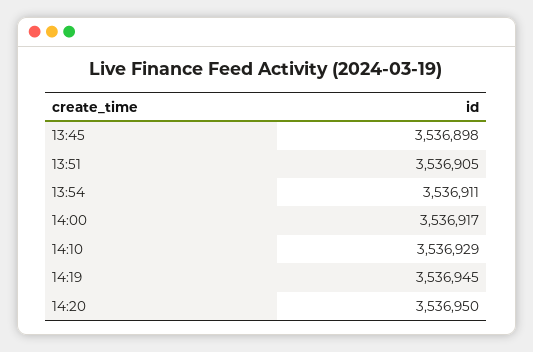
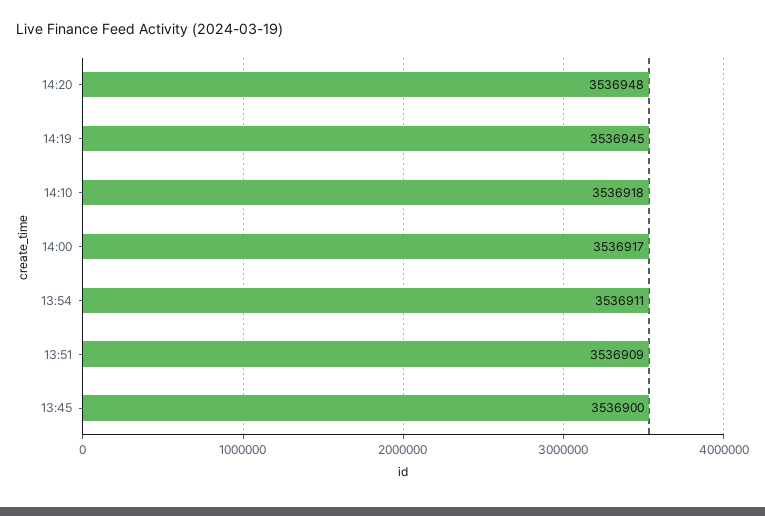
  {
-   "13:45": 3536898,
+   "13:45": 3536900,
-   "13:51": 3536905,
+   "13:51": 3536909,
    "13:54": 3536911,
    "14:00": 3536917,
-   "14:10": 3536929,
+   "14:10": 3536918,
    "14:19": 3536945,
-   "14:20": 3536950
+   "14:20": 3536948
  }

